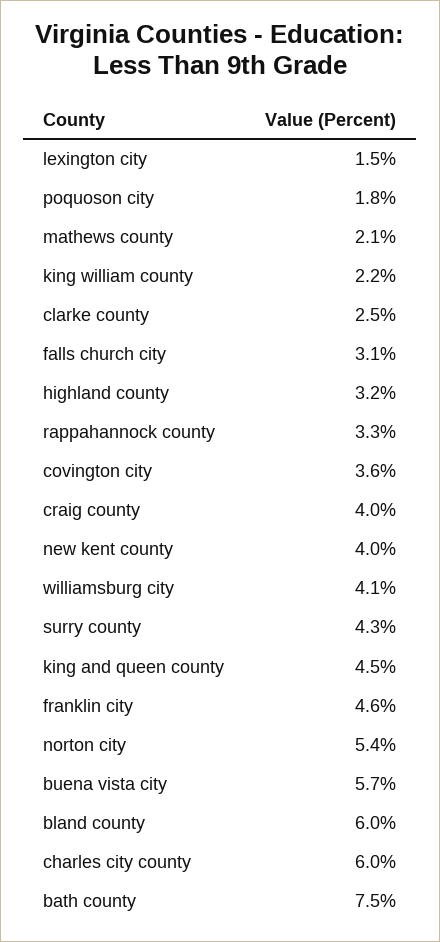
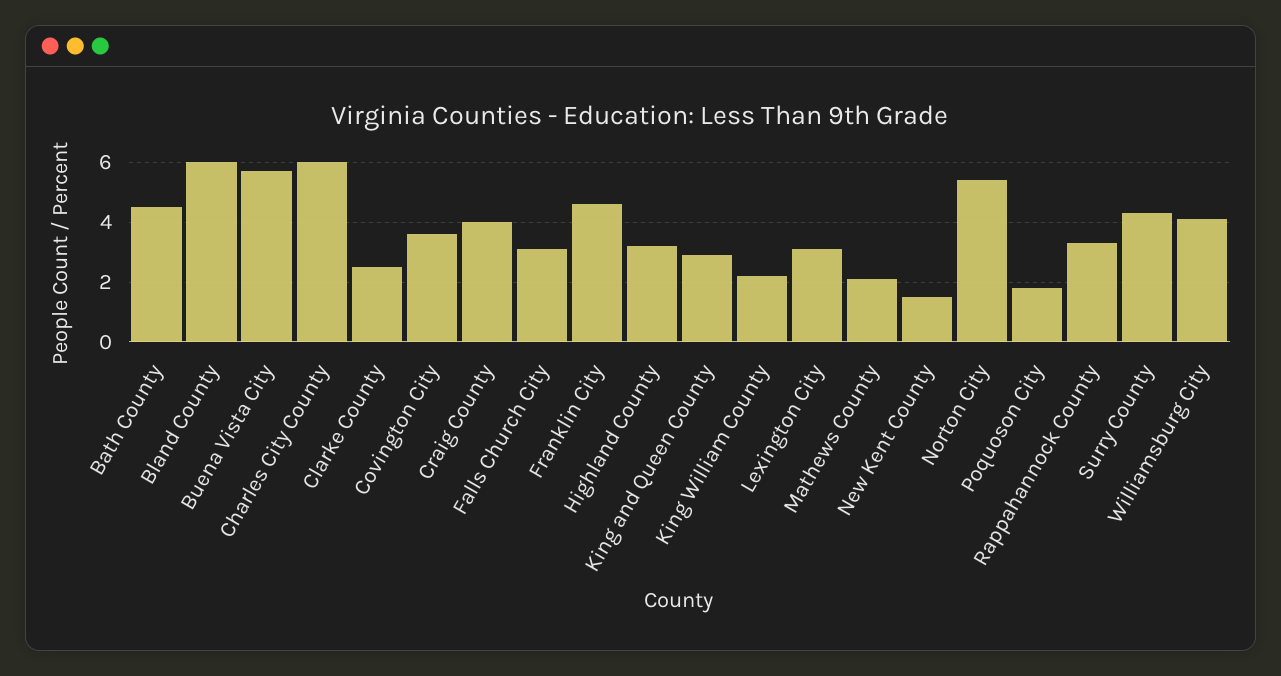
  {
-   "lexington city": 1.5,
+   "lexington city": 3,
    "poquoson city": 1.8,
    "mathews county": 2.1,
    "king william county": 2.2,
    "clarke county": 2.5,
    "falls church city": 3.1,
    "highland county": 3.2,
    "rappahannock county": 3.3,
    "covington city": 3.6,
    "craig county": 4,
-   "new kent county": 4,
+   "new kent county": 1.5,
    "williamsburg city": 4.1,
    "surry county": 4.3,
-   "king and queen county": 4.5,
+   "king and queen county": 3,
    "franklin city": 4.6,
    "norton city": 5.4,
    "buena vista city": 5.7,
    "bland county": 6,
    "charles city county": 6,
-   "bath county": 7.5
+   "bath county": 4.5
  }

